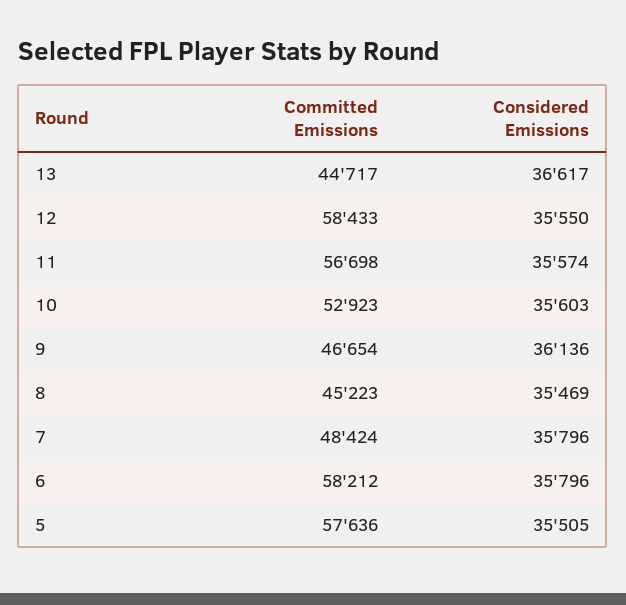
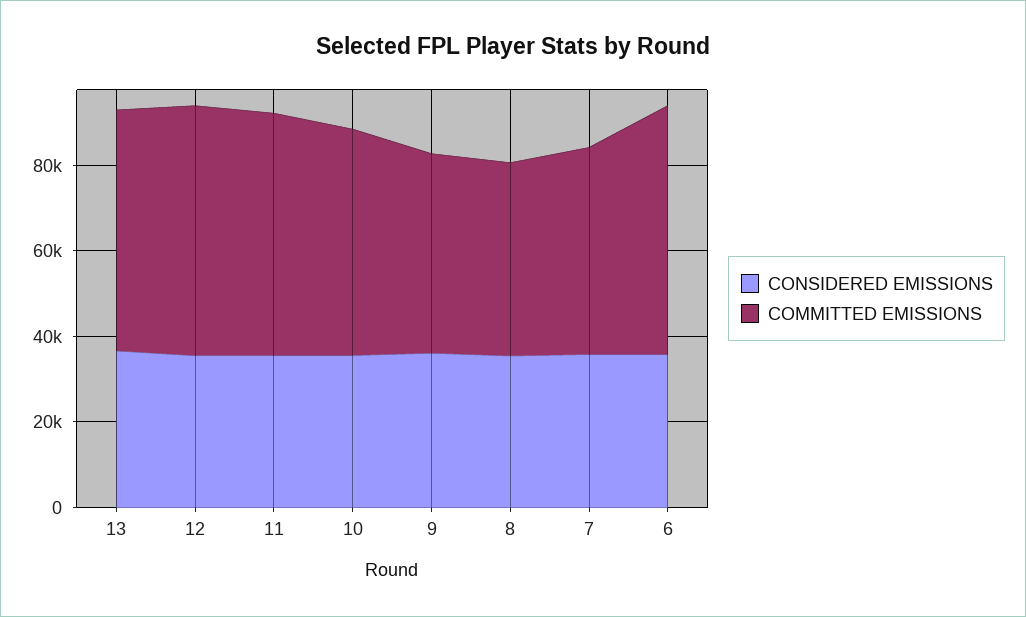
  {
    "Committed Emissions": {
-     "13": 44717,
+     "13": 55000,
      "12": 58433,
      "11": 56698,
      "10": 52923,
      "9": 46654,
      "8": 45223,
      "7": 48424,
-     "6": 58212,
+     "6": 58212
-     "5": 57636
    },
    "Considered Emissions": {
      "13": 36617,
      "12": 35550,
      "11": 35574,
      "10": 35603,
      "9": 36136,
      "8": 35469,
      "7": 35796,
-     "6": 35796,
+     "6": 35796
-     "5": 35505
    }
  }

